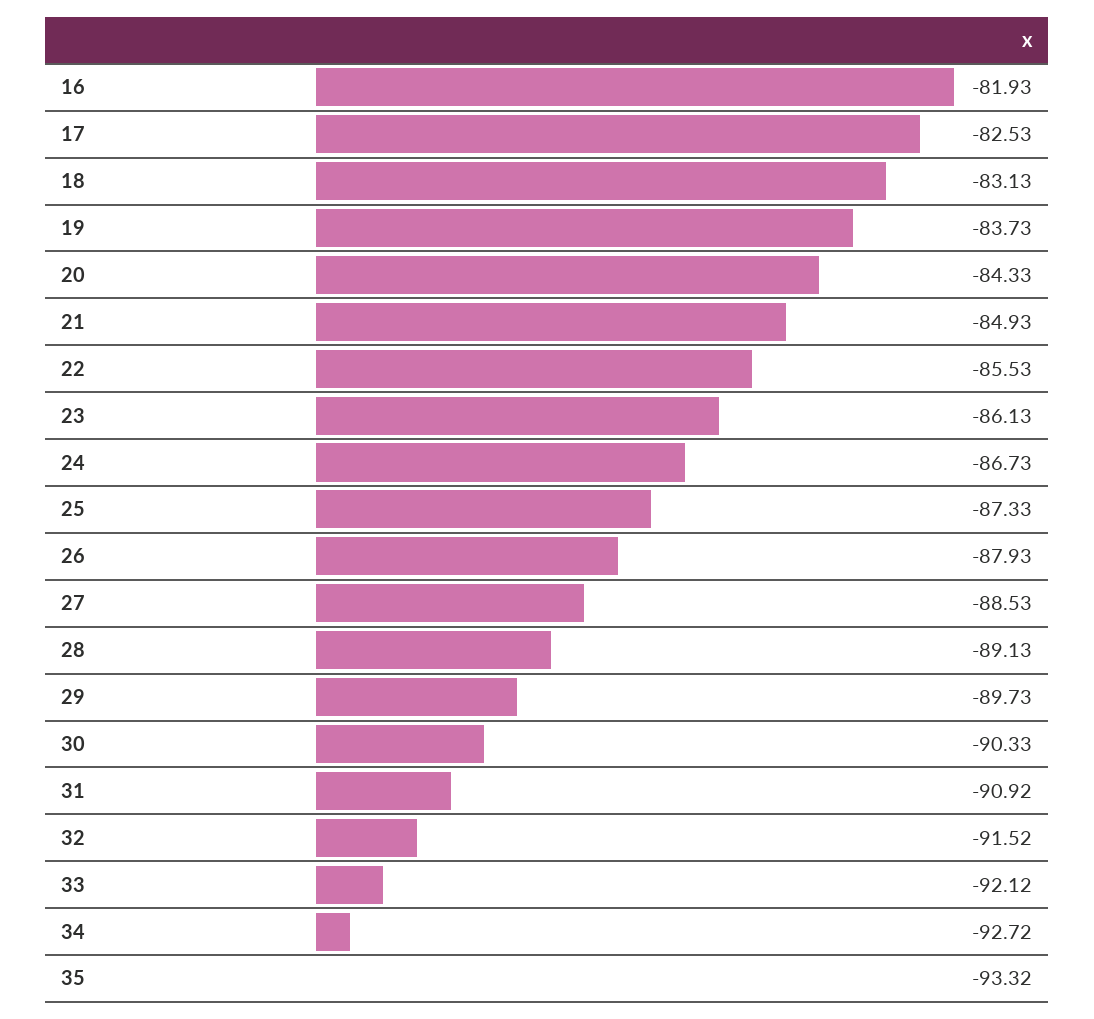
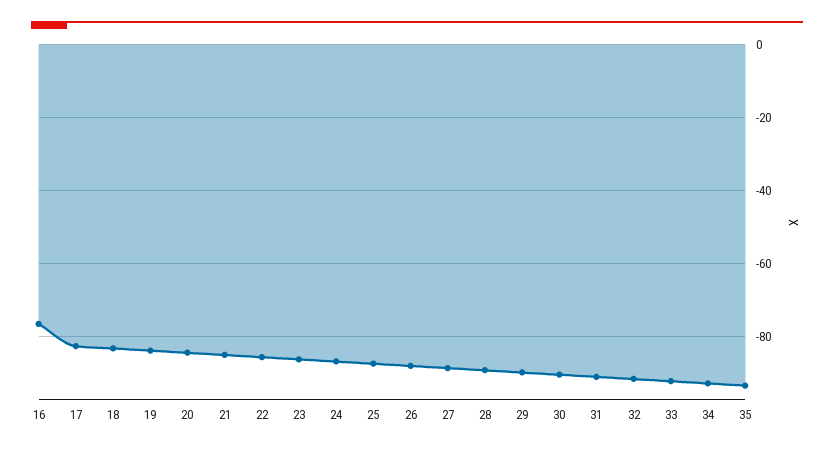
  {
-   "16": -81.93,
+   "16": -76,
    "17": -82.53,
    "18": -83.13,
    "19": -83.73,
    "20": -84.33,
    "21": -84.93,
    "22": -85.53,
    "23": -86.13,
    "24": -86.73,
    "25": -87.33,
    "26": -87.93,
    "27": -88.53,
    "28": -89.13,
    "29": -89.73,
    "30": -90.33,
    "31": -90.92,
    "32": -91.52,
    "33": -92.12,
    "34": -92.72,
    "35": -93.32
  }

